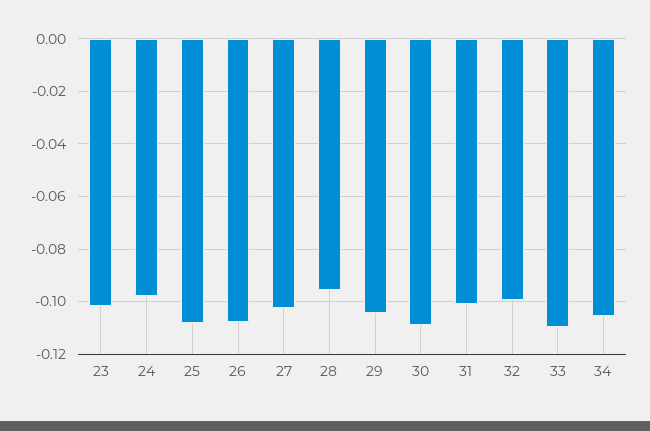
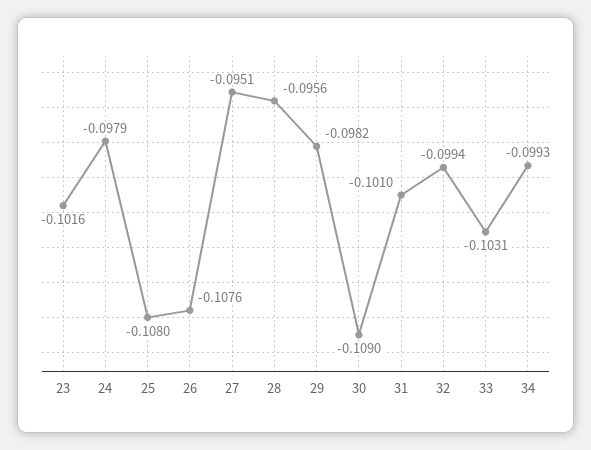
  {
    "23": -0.1016,
    "24": -0.0979,
    "25": -0.108,
    "26": -0.1076,
-   "27": -0.1025,
+   "27": -0.0951,
    "28": -0.0956,
-   "29": -0.105,
+   "29": -0.0982,
    "30": -0.109,
    "31": -0.101,
    "32": -0.0994,
-   "33": -0.11,
+   "33": -0.1031,
-   "34": -0.105
+   "34": -0.0993
  }

